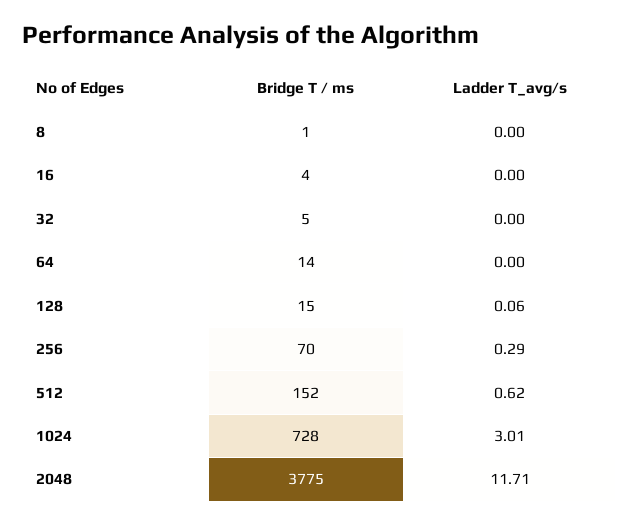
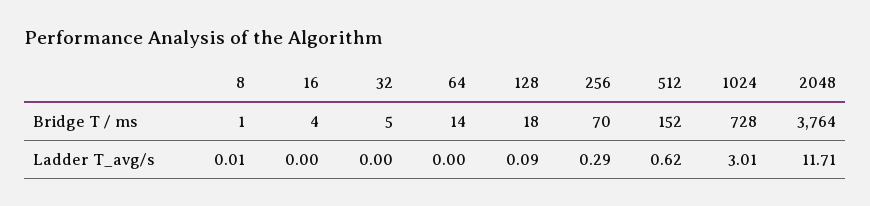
  {
    "Bridge T / ms": {
      "8": 1,
      "16": 4,
      "32": 5,
      "64": 14,
-     "128": 15,
+     "128": 18,
      "256": 70,
      "512": 152,
      "1024": 728,
-     "2048": 3775
+     "2048": 3764
    },
    "Ladder T_avg/s": {
-     "8": 0,
+     "8": 0.01,
      "16": 0,
      "32": 0,
      "64": 0,
-     "128": 0.06,
+     "128": 0.09,
      "256": 0.29,
      "512": 0.62,
      "1024": 3.01,
      "2048": 11.71
    }
  }

